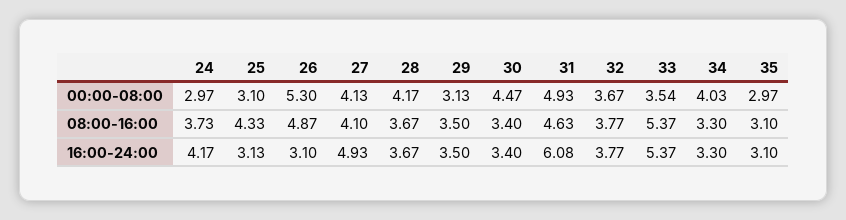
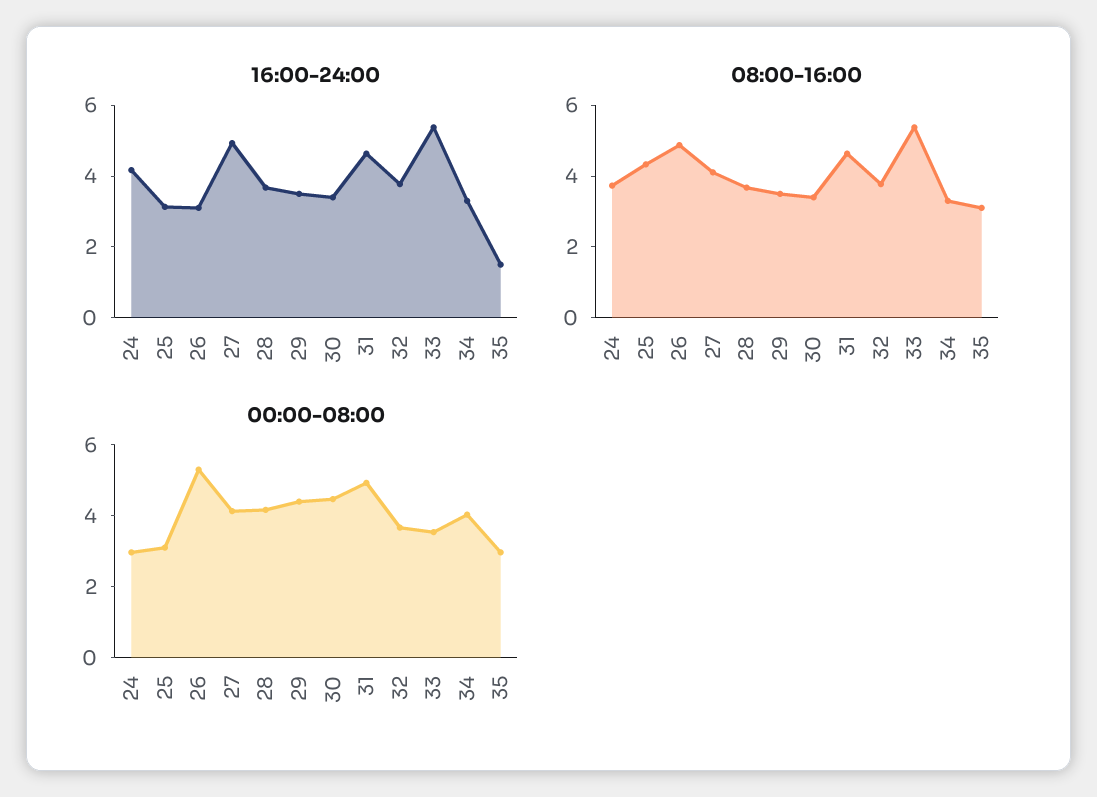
  {
    "00:00-08:00": {
      "24": 2.97,
      "25": 3.1,
      "26": 5.3,
      "27": 4.13,
      "28": 4.17,
-     "29": 3.13,
+     "29": 4.5,
      "30": 4.47,
      "31": 4.93,
      "32": 3.67,
      "33": 3.54,
      "34": 4.03,
      "35": 2.97
    },
    "08:00-16:00": {
      "24": 3.73,
      "25": 4.33,
      "26": 4.87,
      "27": 4.1,
      "28": 3.67,
      "29": 3.5,
      "30": 3.4,
      "31": 4.63,
      "32": 3.77,
      "33": 5.37,
      "34": 3.3,
      "35": 3.1
    },
    "16:00-24:00": {
      "24": 4.17,
      "25": 3.13,
      "26": 3.1,
      "27": 4.93,
      "28": 3.67,
      "29": 3.5,
      "30": 3.4,
-     "31": 6.08,
+     "31": 4.5,
      "32": 3.77,
      "33": 5.37,
      "34": 3.3,
-     "35": 3.1
+     "35": 1.5
    }
  }

